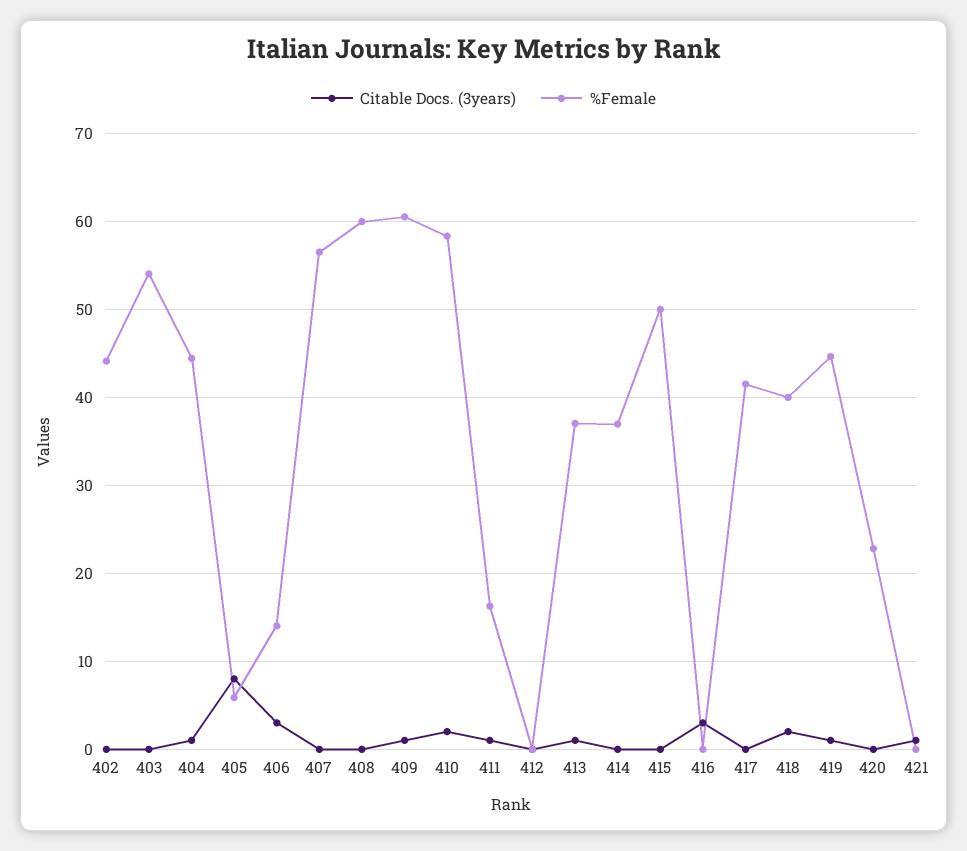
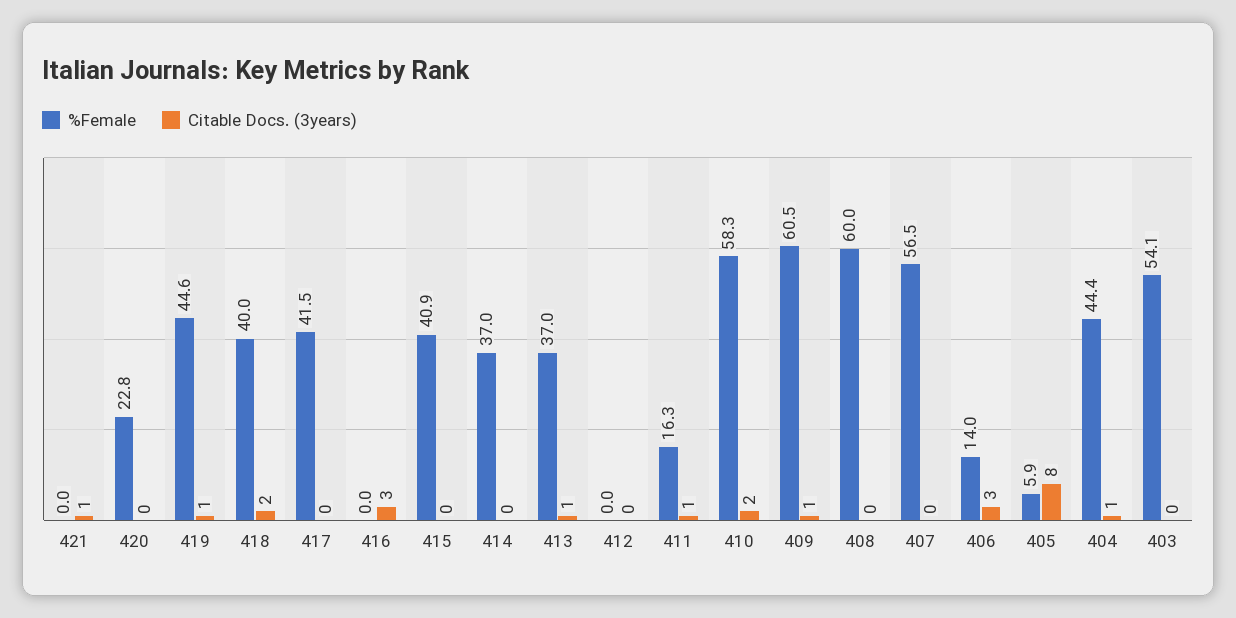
  {
    "Citable Docs. (3years)": {
-     "402": 0,
      "403": 0,
      "404": 1,
      "405": 8,
      "406": 3,
      "407": 0,
      "408": 0,
      "409": 1,
      "410": 2,
      "411": 1,
      "412": 0,
      "413": 1,
      "414": 0,
      "415": 0,
      "416": 3,
      "417": 0,
      "418": 2,
      "419": 1,
      "420": 0,
      "421": 1
    },
    "%Female": {
-     "402": 44,
      "403": 54.1,
      "404": 44.4,
      "405": 5.9,
      "406": 14,
      "407": 56.5,
      "408": 60,
      "409": 60.5,
      "410": 58.3,
      "411": 16.3,
      "412": 0,
      "413": 37,
      "414": 37,
-     "415": 50,
+     "415": 40.9,
      "416": 0,
      "417": 41.5,
      "418": 40,
      "419": 44.6,
      "420": 22.8,
      "421": 0
    }
  }

